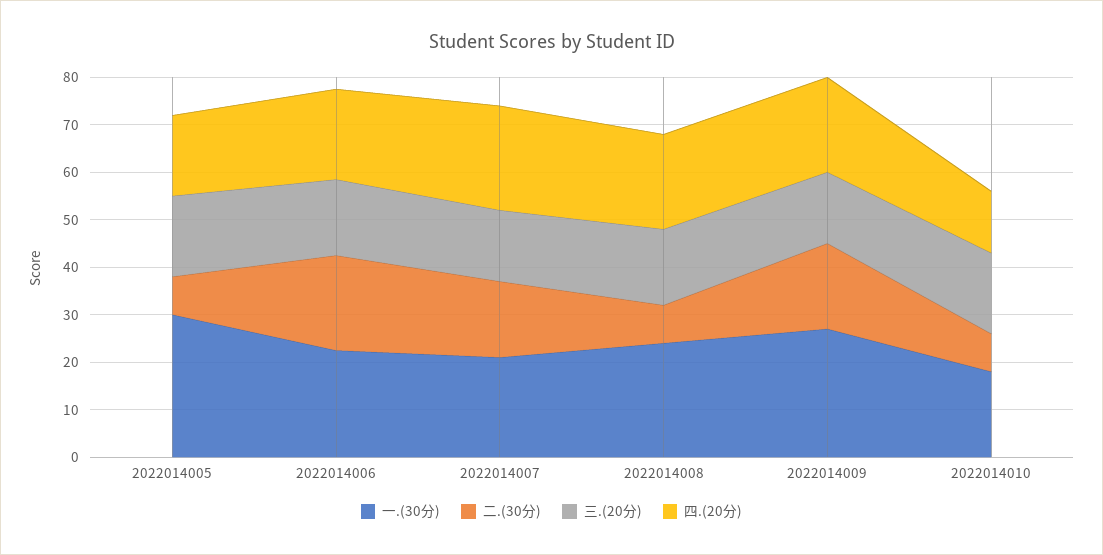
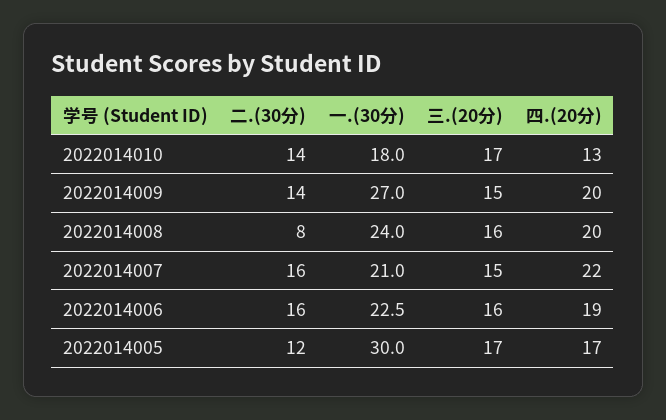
  {
    "一.(30分)": {
      "2022014005": 30,
      "2022014006": 22.5,
      "2022014007": 21,
      "2022014008": 24,
      "2022014009": 27,
      "2022014010": 18
    },
    "二.(30分)": {
-     "2022014005": 8,
+     "2022014005": 12,
-     "2022014006": 20,
+     "2022014006": 16,
      "2022014007": 16,
      "2022014008": 8,
-     "2022014009": 18,
+     "2022014009": 14,
-     "2022014010": 8
+     "2022014010": 14
    },
    "三.(20分)": {
      "2022014005": 17,
      "2022014006": 16,
      "2022014007": 15,
      "2022014008": 16,
      "2022014009": 15,
      "2022014010": 17
    },
    "四.(20分)": {
      "2022014005": 17,
      "2022014006": 19,
      "2022014007": 22,
      "2022014008": 20,
      "2022014009": 20,
      "2022014010": 13
    }
  }

